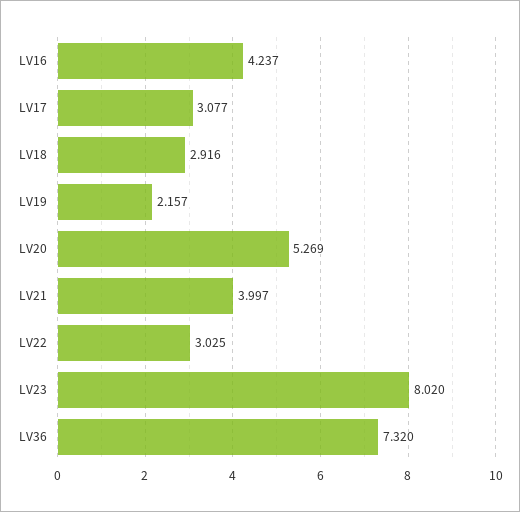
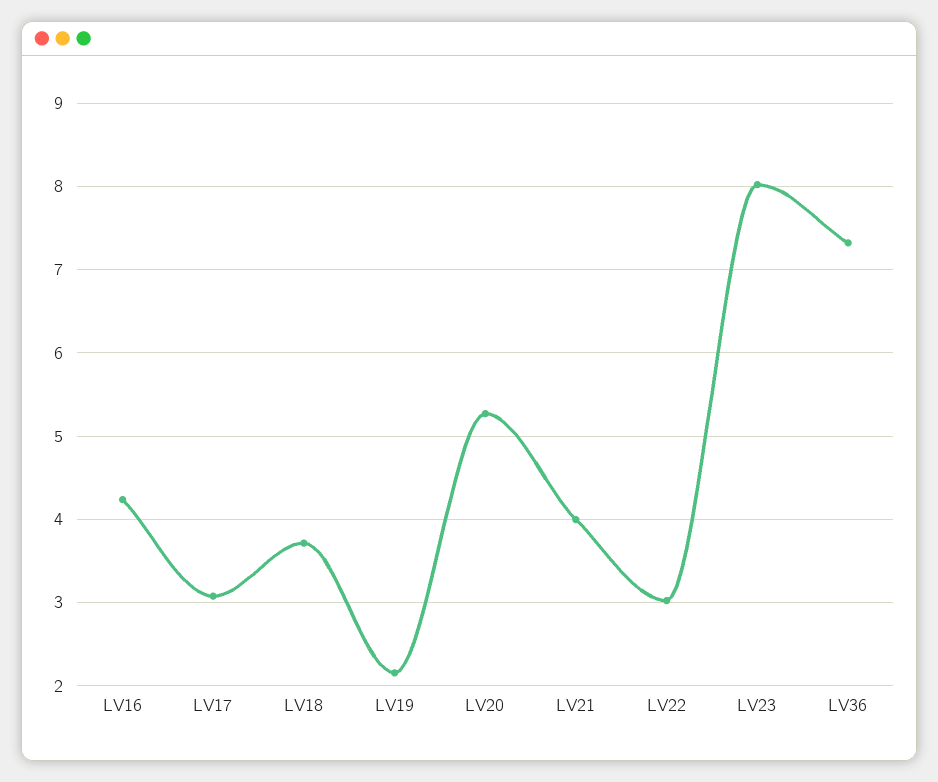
  {
    "LV16": 4.237,
    "LV17": 3.077,
-   "LV18": 2.916,
+   "LV18": 3.7,
    "LV19": 2.157,
    "LV20": 5.269,
    "LV21": 3.997,
    "LV22": 3.025,
    "LV23": 8.02,
    "LV36": 7.32
  }

